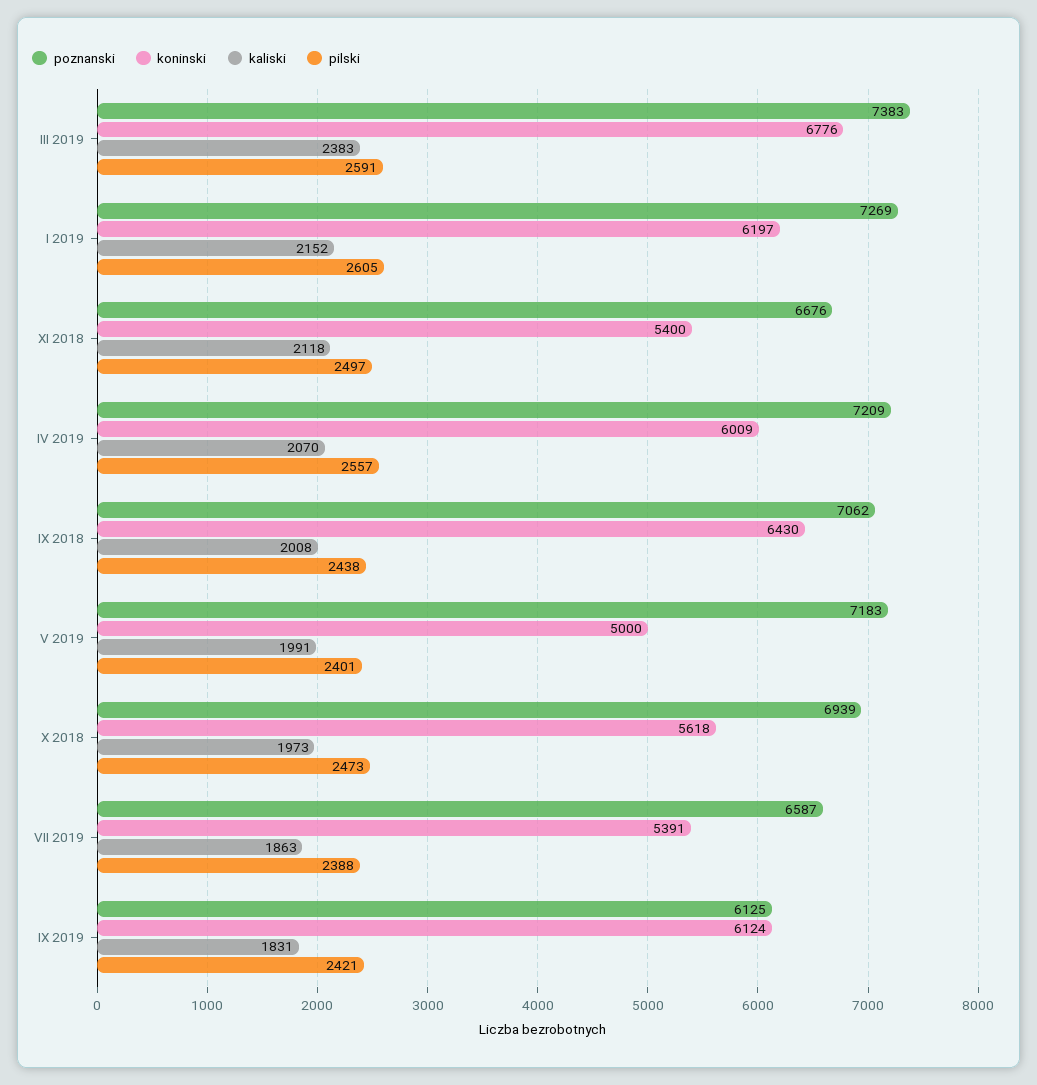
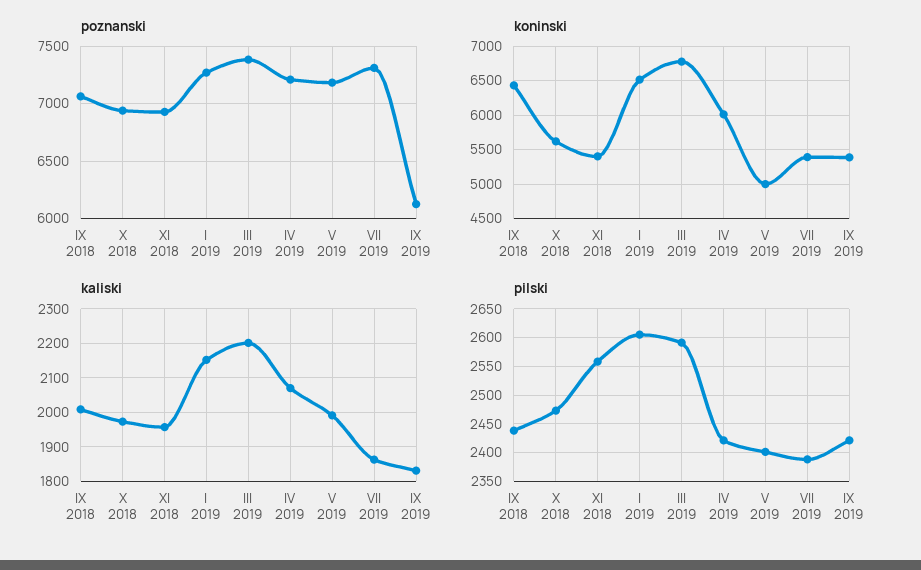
  {
    "poznanski": {
      "III 2019": 7383,
      "I 2019": 7269,
-     "XI 2018": 6676,
+     "XI 2018": 6900,
      "IV 2019": 7209,
      "IX 2018": 7062,
      "V 2019": 7183,
      "X 2018": 6939,
-     "VII 2019": 6587,
+     "VII 2019": 7300,
      "IX 2019": 6125
    },
    "koninski": {
      "III 2019": 6776,
-     "I 2019": 6197,
+     "I 2019": 6500,
      "XI 2018": 5400,
      "IV 2019": 6009,
      "IX 2018": 6430,
      "V 2019": 5000,
      "X 2018": 5618,
      "VII 2019": 5391,
-     "IX 2019": 6124
+     "IX 2019": 5400
    },
    "kaliski": {
-     "III 2019": 2383,
+     "III 2019": 2200,
      "I 2019": 2152,
-     "XI 2018": 2118,
+     "XI 2018": 1960,
      "IV 2019": 2070,
      "IX 2018": 2008,
      "V 2019": 1991,
      "X 2018": 1973,
      "VII 2019": 1863,
      "IX 2019": 1831
    },
    "pilski": {
      "III 2019": 2591,
      "I 2019": 2605,
-     "XI 2018": 2497,
+     "XI 2018": 2550,
-     "IV 2019": 2557,
+     "IV 2019": 2425,
      "IX 2018": 2438,
      "V 2019": 2401,
      "X 2018": 2473,
      "VII 2019": 2388,
      "IX 2019": 2421
    }
  }

